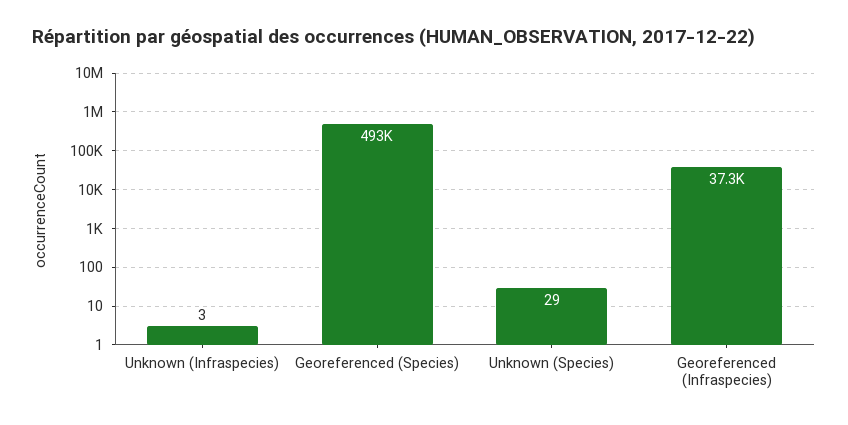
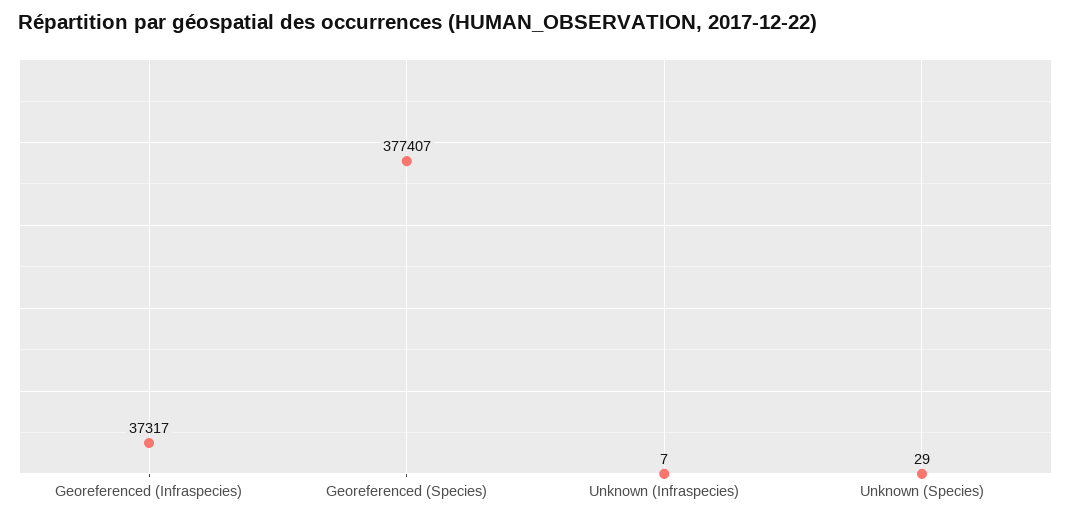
  {
-   "Unknown (Infraspecies)": 3,
+   "Unknown (Infraspecies)": 7,
-   "Georeferenced (Species)": 493000,
+   "Georeferenced (Species)": 377407,
    "Unknown (Species)": 29,
    "Georeferenced (Infraspecies)": 37317
  }

